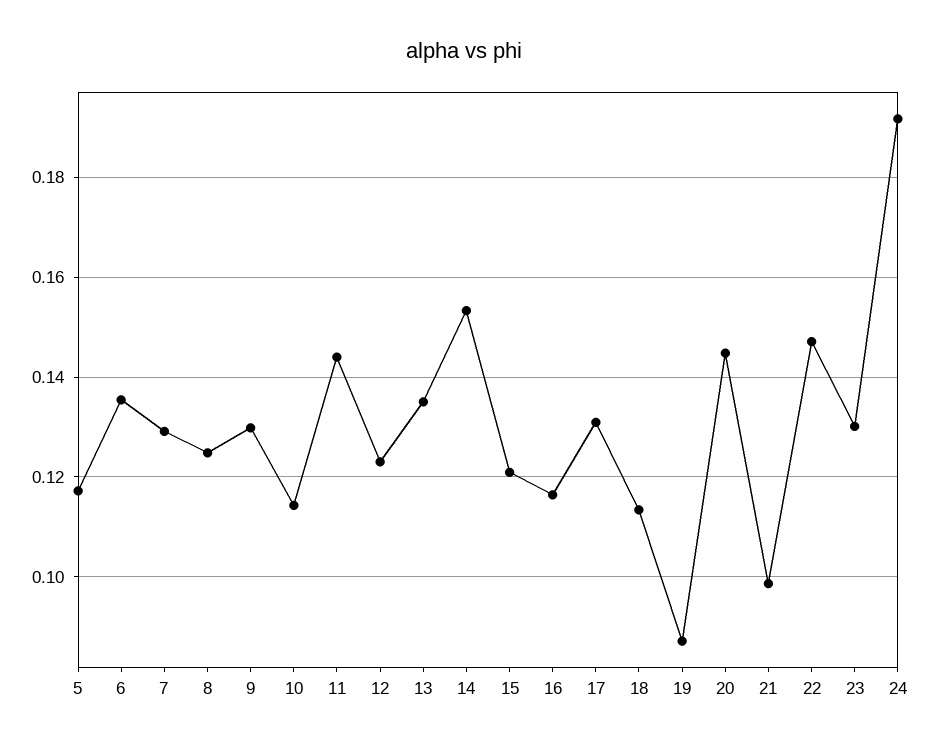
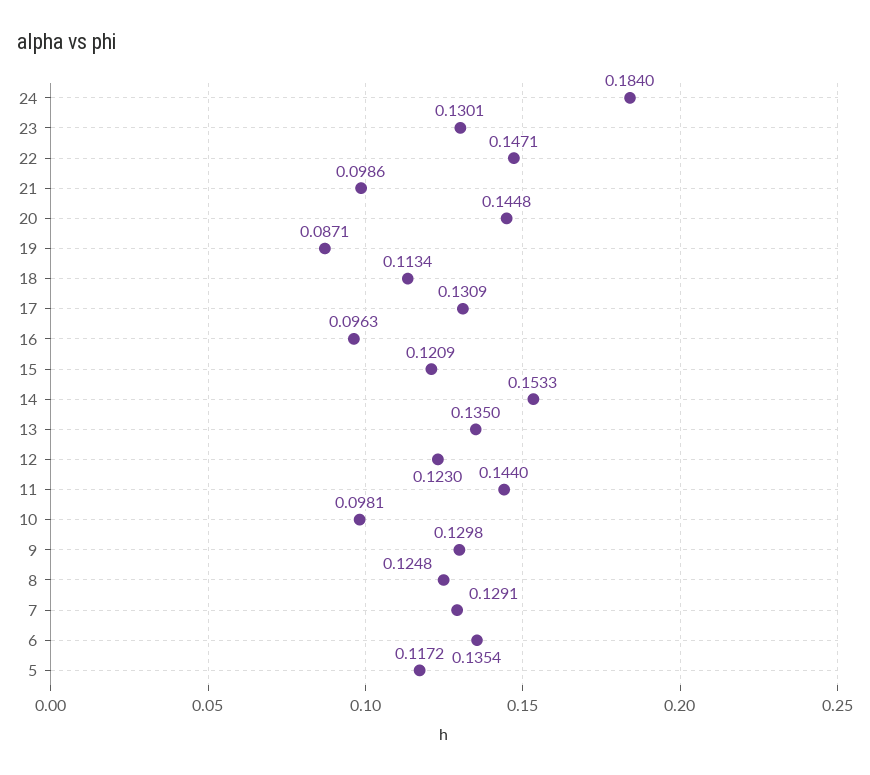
  {
    "5": 0.1172,
    "6": 0.1354,
    "7": 0.1291,
    "8": 0.1248,
    "9": 0.1298,
-   "10": 0.114,
+   "10": 0.0981,
    "11": 0.144,
    "12": 0.123,
    "13": 0.135,
    "14": 0.1533,
    "15": 0.1209,
-   "16": 0.116,
+   "16": 0.0963,
    "17": 0.1309,
    "18": 0.1134,
    "19": 0.0871,
    "20": 0.1448,
    "21": 0.0986,
    "22": 0.1471,
    "23": 0.1301,
-   "24": 0.192
+   "24": 0.184
  }

